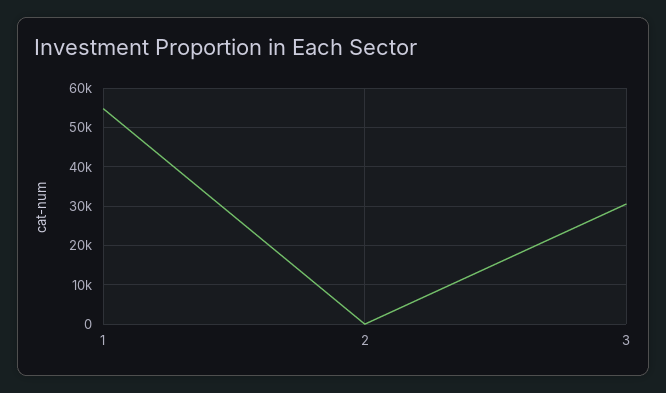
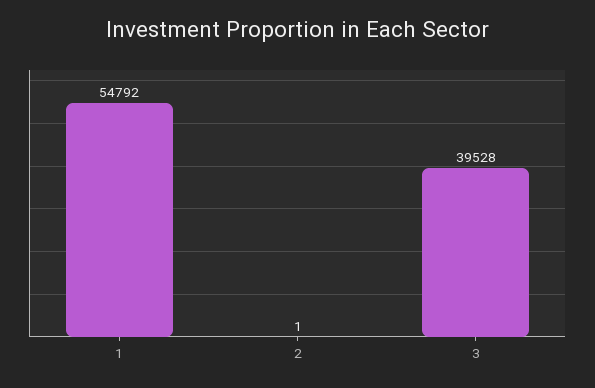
  {
    "1": 54792,
    "2": 1,
-   "3": 30000
+   "3": 39528
  }

